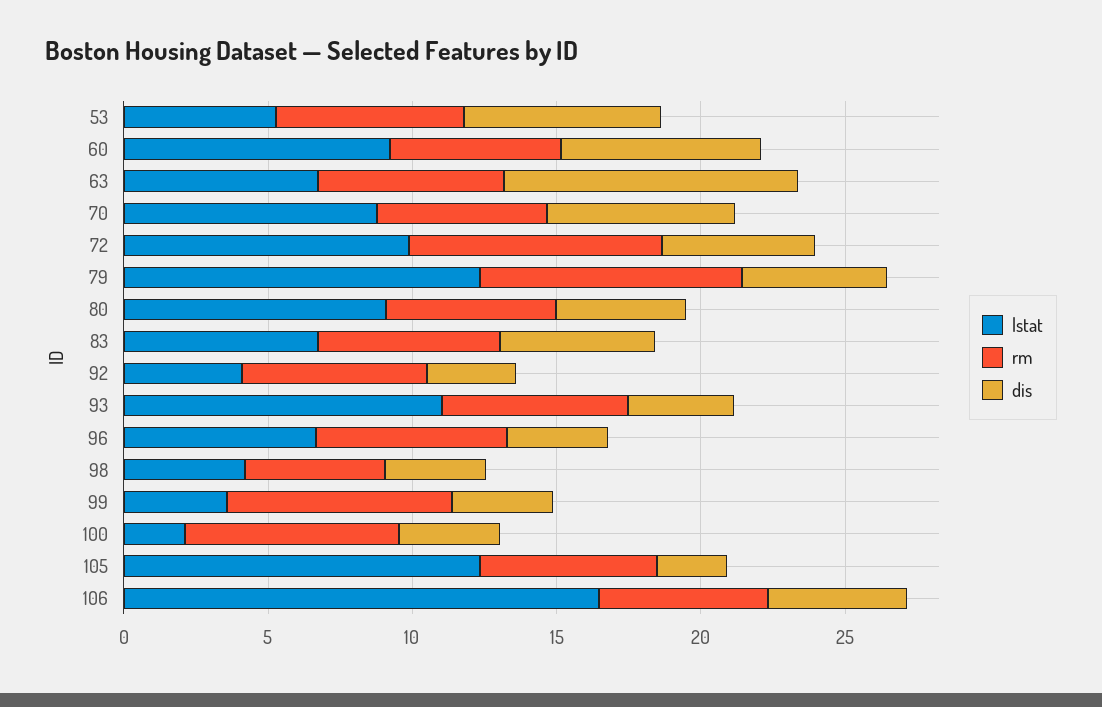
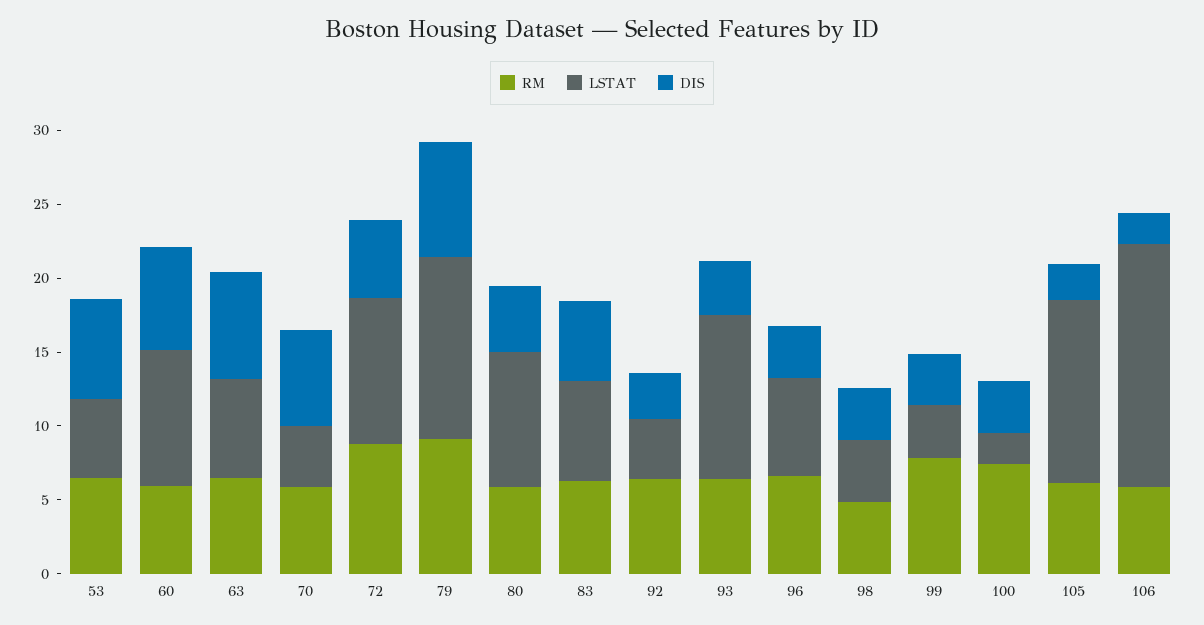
  {
    "lstat": {
      "53": 5,
      "60": 9,
      "63": 7,
-     "70": 9,
+     "70": 4,
      "72": 10,
      "79": 12,
      "80": 9,
      "83": 7,
      "92": 4,
      "93": 11,
      "96": 7,
      "98": 4,
      "99": 4,
      "100": 2,
      "105": 12,
      "106": 16
    },
    "rm": {
      "53": 7,
      "60": 6,
      "63": 6,
      "70": 6,
      "72": 9,
      "79": 9,
      "80": 6,
      "83": 6,
      "92": 6,
      "93": 6,
      "96": 7,
      "98": 5,
      "99": 8,
      "100": 7,
      "105": 6,
      "106": 6
    },
    "dis": {
      "53": 7,
      "60": 7,
-     "63": 10,
+     "63": 7,
      "70": 6,
      "72": 5,
-     "79": 5,
+     "79": 8,
      "80": 5,
      "83": 5,
      "92": 3,
      "93": 4,
      "96": 3,
      "98": 3,
      "99": 3,
      "100": 3,
      "105": 2,
-     "106": 5
+     "106": 2
    }
  }

